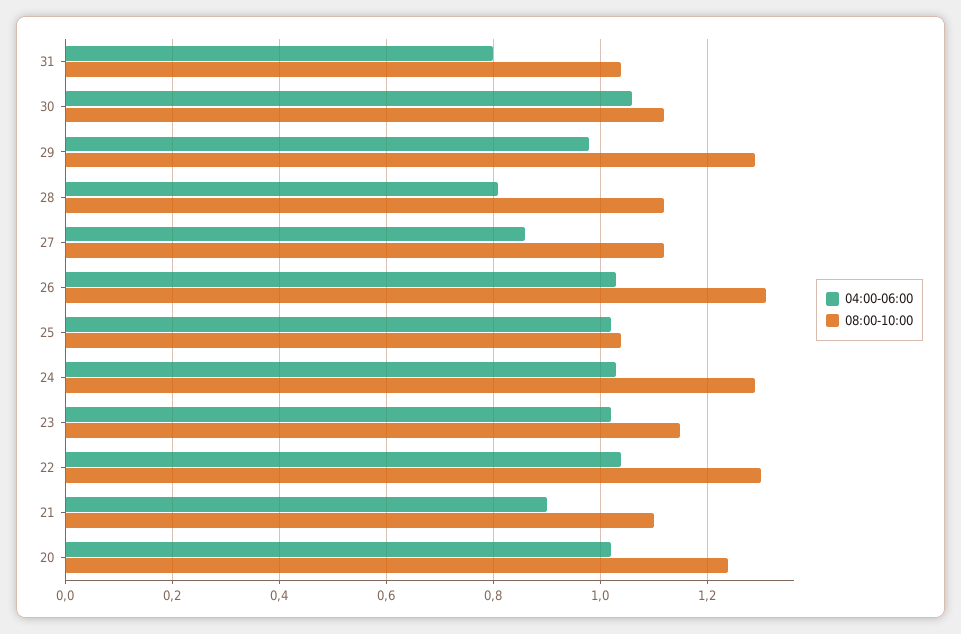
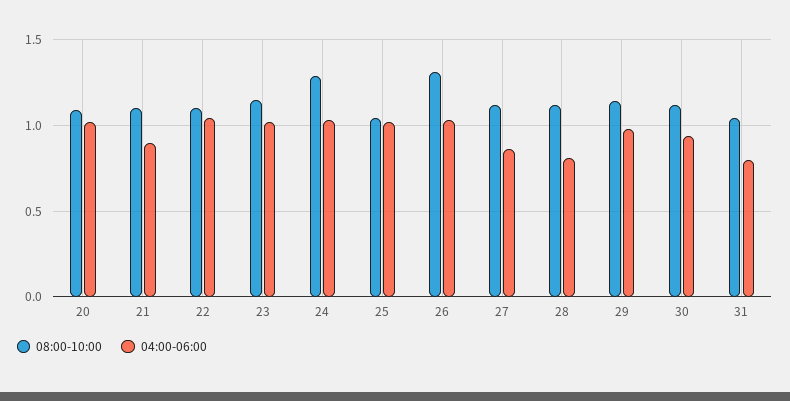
  {
    "04:00-06:00": {
      "31": 0.8,
-     "30": 1.05,
+     "30": 0.95,
      "29": 1,
      "28": 0.8,
      "27": 0.85,
      "26": 1.05,
      "25": 1,
      "24": 1.05,
      "23": 1,
      "22": 1.05,
      "21": 0.9,
      "20": 1
    },
    "08:00-10:00": {
      "31": 1.05,
      "30": 1.1,
-     "29": 1.3,
+     "29": 1.15,
      "28": 1.1,
      "27": 1.1,
      "26": 1.3,
      "25": 1.05,
      "24": 1.3,
      "23": 1.15,
-     "22": 1.3,
+     "22": 1.1,
      "21": 1.1,
-     "20": 1.25
+     "20": 1.1
    }
  }

